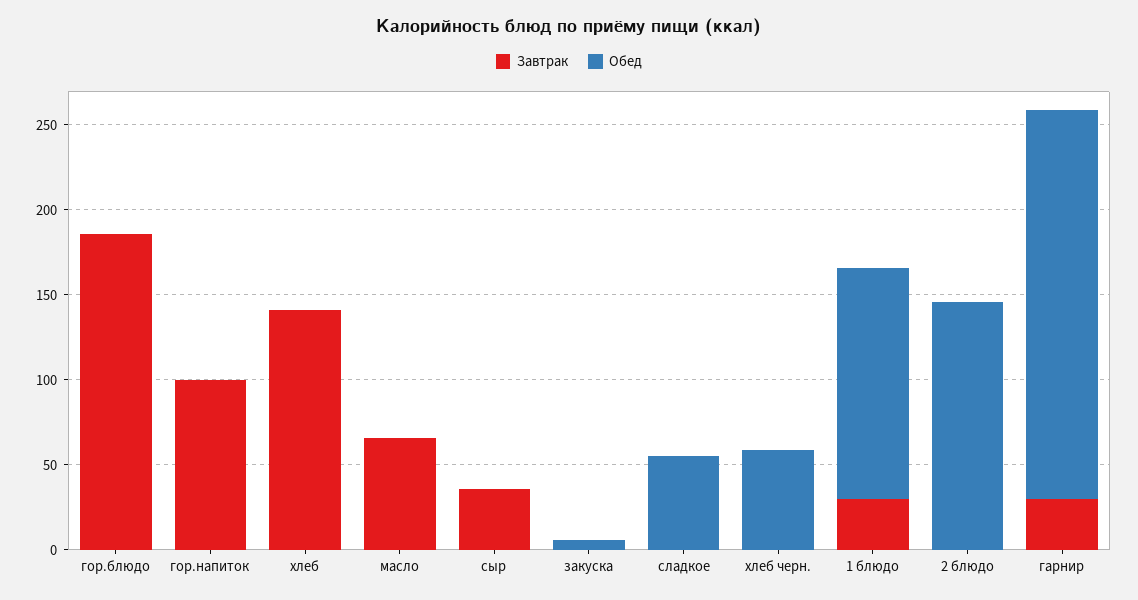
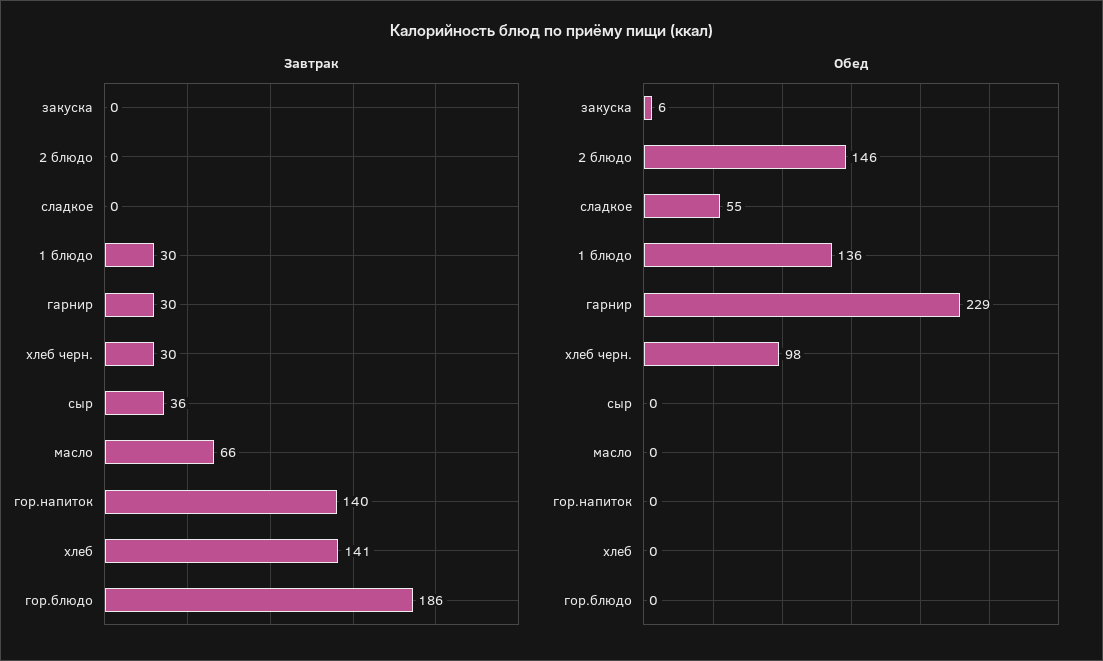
  {
    "Завтрак": {
      "гор.блюдо": 186,
-     "гор.напиток": 100,
+     "гор.напиток": 140,
      "хлеб": 141,
      "масло": 66,
      "сыр": 36,
      "закуска": 0,
      "сладкое": 0,
-     "хлеб черн.": 0,
+     "хлеб черн.": 30,
      "1 блюдо": 30,
      "2 блюдо": 0,
      "гарнир": 30
    },
    "Обед": {
      "гор.блюдо": 0,
      "гор.напиток": 0,
      "хлеб": 0,
      "масло": 0,
      "сыр": 0,
      "закуска": 6,
      "сладкое": 55,
-     "хлеб черн.": 60,
+     "хлеб черн.": 98,
      "1 блюдо": 136,
      "2 блюдо": 146,
      "гарнир": 229
    }
  }

